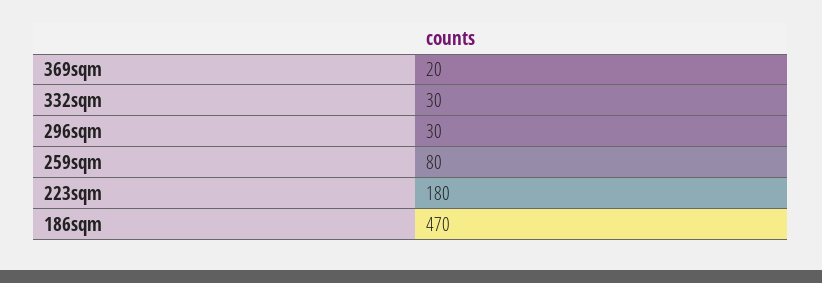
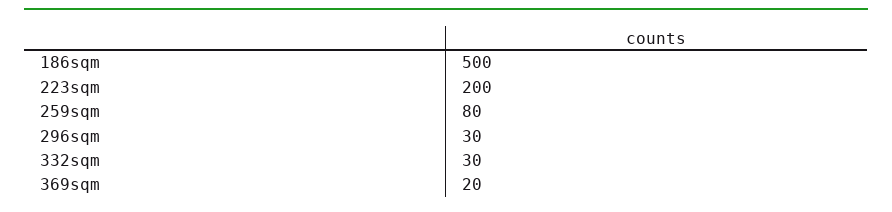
  {
    "369sqm": 20,
    "332sqm": 30,
    "296sqm": 30,
    "259sqm": 80,
-   "223sqm": 180,
+   "223sqm": 200,
-   "186sqm": 470
+   "186sqm": 500
  }

